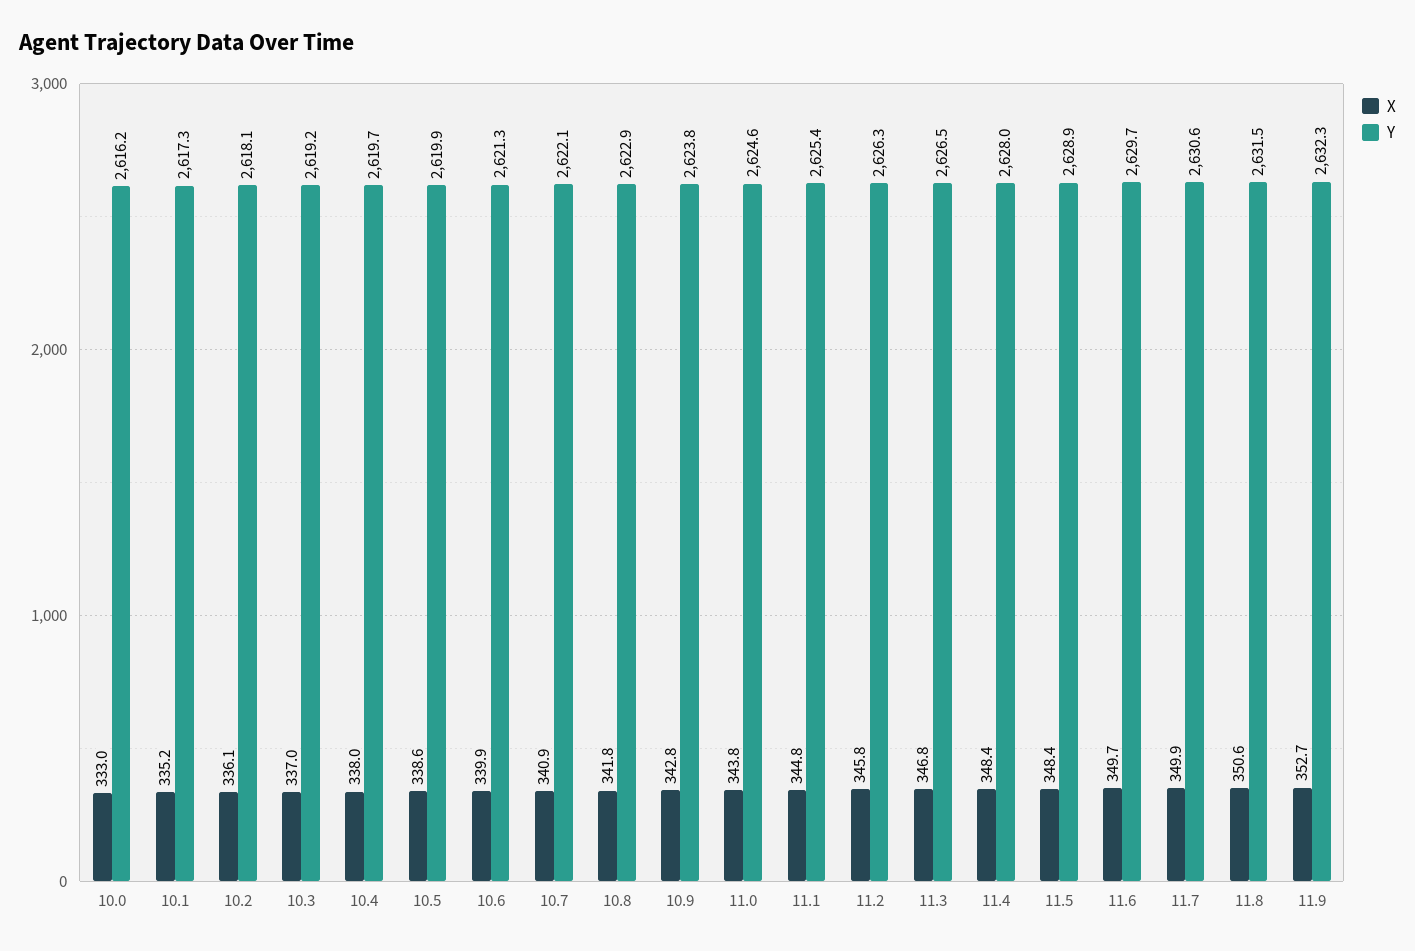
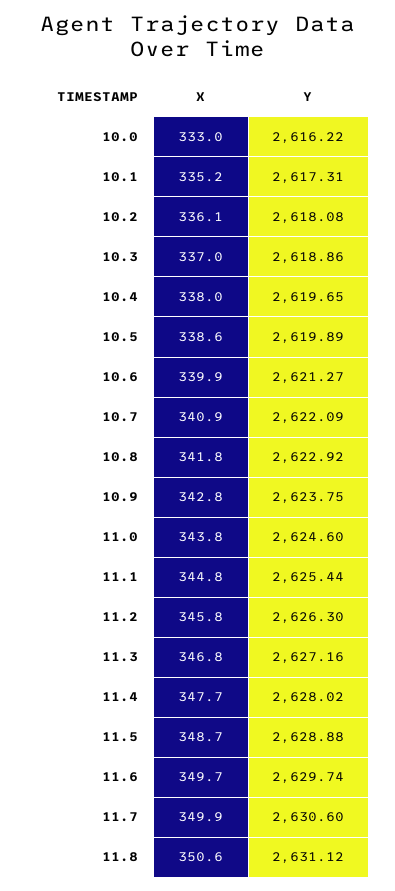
  {
    "X": {
      "10.0": 333,
      "10.1": 335.2,
      "10.2": 336.1,
      "10.3": 337,
      "10.4": 338,
      "10.5": 338.6,
      "10.6": 339.9,
      "10.7": 340.9,
      "10.8": 341.8,
      "10.9": 342.8,
      "11.0": 343.8,
      "11.1": 344.8,
      "11.2": 345.8,
      "11.3": 346.8,
-     "11.4": 348.4,
+     "11.4": 347.7,
-     "11.5": 348.4,
+     "11.5": 348.7,
      "11.6": 349.7,
      "11.7": 349.9,
-     "11.8": 350.6,
+     "11.8": 350.6
-     "11.9": 352.7
    },
    "Y": {
      "10.0": 2616.22,
      "10.1": 2617.31,
      "10.2": 2618.08,
-     "10.3": 2619.2,
+     "10.3": 2618.86,
      "10.4": 2619.65,
      "10.5": 2619.89,
      "10.6": 2621.27,
      "10.7": 2622.09,
      "10.8": 2622.92,
      "10.9": 2623.75,
      "11.0": 2624.6,
      "11.1": 2625.44,
      "11.2": 2626.3,
-     "11.3": 2626.5,
+     "11.3": 2627.16,
      "11.4": 2628.02,
      "11.5": 2628.88,
      "11.6": 2629.74,
      "11.7": 2630.6,
-     "11.8": 2631.5,
+     "11.8": 2631.12
-     "11.9": 2632.3
    }
  }

